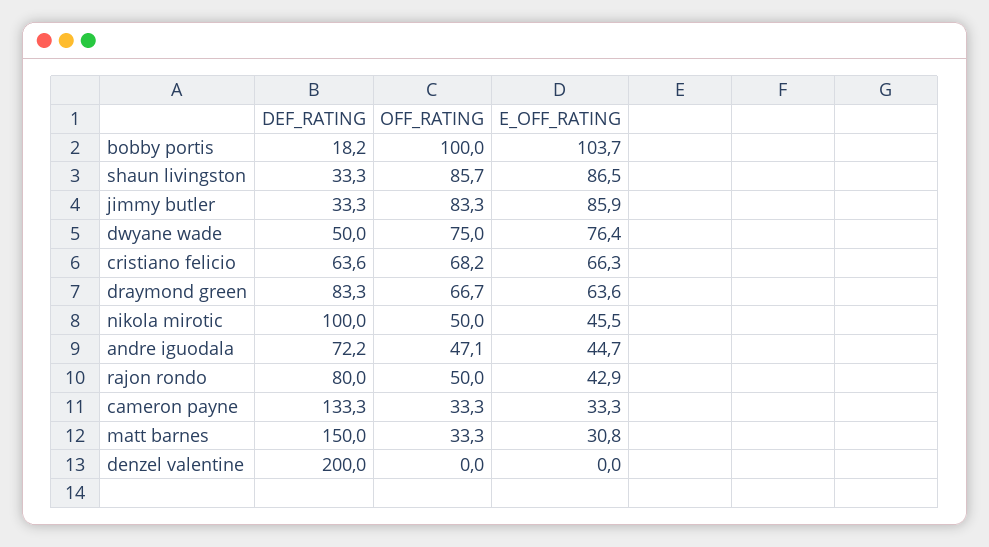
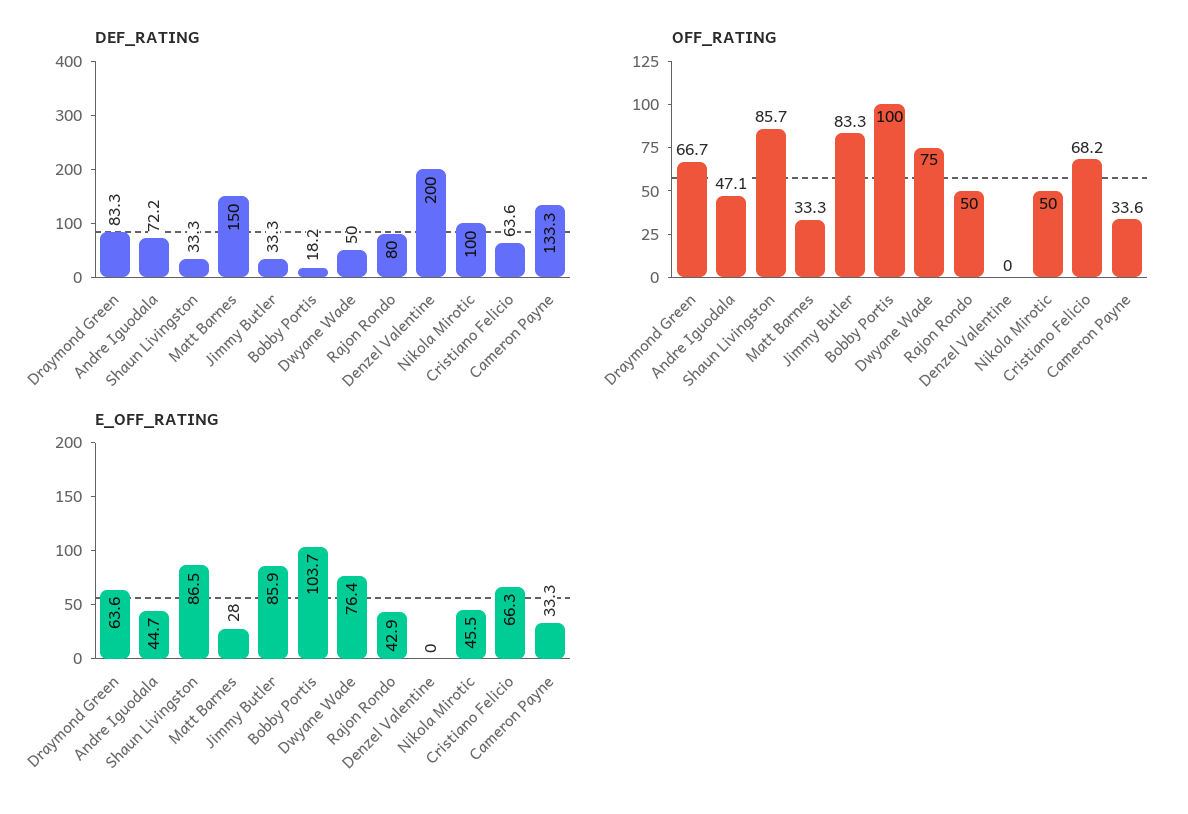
  {
    "DEF_RATING": {
      "bobby portis": 18.2,
      "shaun livingston": 33.3,
      "jimmy butler": 33.3,
      "dwyane wade": 50,
      "cristiano felicio": 63.6,
      "draymond green": 83.3,
      "nikola mirotic": 100,
      "andre iguodala": 72.2,
      "rajon rondo": 80,
      "cameron payne": 133.3,
      "matt barnes": 150,
      "denzel valentine": 200
    },
    "OFF_RATING": {
      "bobby portis": 100,
      "shaun livingston": 85.7,
      "jimmy butler": 83.3,
      "dwyane wade": 75,
      "cristiano felicio": 68.2,
      "draymond green": 66.7,
      "nikola mirotic": 50,
      "andre iguodala": 47.1,
      "rajon rondo": 50,
-     "cameron payne": 33.3,
+     "cameron payne": 33.6,
      "matt barnes": 33.3,
      "denzel valentine": 0
    },
    "E_OFF_RATING": {
      "bobby portis": 103.7,
      "shaun livingston": 86.5,
      "jimmy butler": 85.9,
      "dwyane wade": 76.4,
      "cristiano felicio": 66.3,
      "draymond green": 63.6,
      "nikola mirotic": 45.5,
      "andre iguodala": 44.7,
      "rajon rondo": 42.9,
      "cameron payne": 33.3,
-     "matt barnes": 30.8,
+     "matt barnes": 28,
      "denzel valentine": 0
    }
  }

